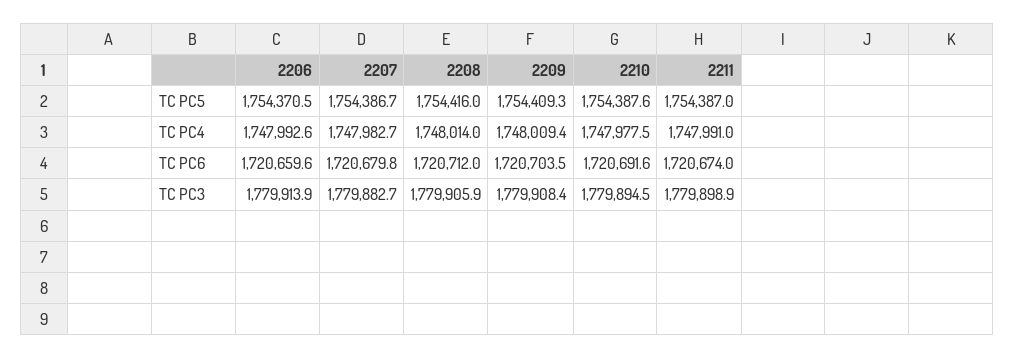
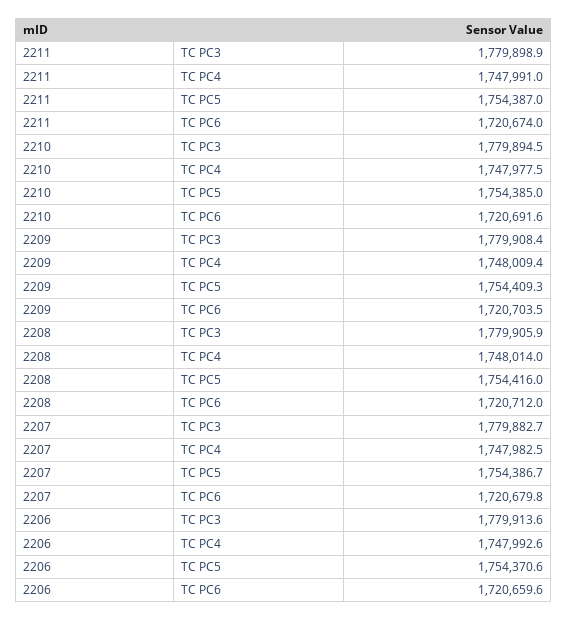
  {
    "2206": {
-     "TC PC5": 1754370.5,
+     "TC PC5": 1754370.6,
      "TC PC4": 1747992.6,
      "TC PC6": 1720659.6,
-     "TC PC3": 1779913.9
+     "TC PC3": 1779913.6
    },
    "2207": {
      "TC PC5": 1754386.7,
-     "TC PC4": 1747982.7,
+     "TC PC4": 1747982.5,
      "TC PC6": 1720679.8,
      "TC PC3": 1779882.7
    },
    "2208": {
      "TC PC5": 1754416,
      "TC PC4": 1748014,
      "TC PC6": 1720712,
      "TC PC3": 1779905.9
    },
    "2209": {
      "TC PC5": 1754409.3,
      "TC PC4": 1748009.4,
      "TC PC6": 1720703.5,
      "TC PC3": 1779908.4
    },
    "2210": {
-     "TC PC5": 1754387.6,
+     "TC PC5": 1754385,
      "TC PC4": 1747977.5,
      "TC PC6": 1720691.6,
      "TC PC3": 1779894.5
    },
    "2211": {
      "TC PC5": 1754387,
      "TC PC4": 1747991,
      "TC PC6": 1720674,
      "TC PC3": 1779898.9
    }
  }

